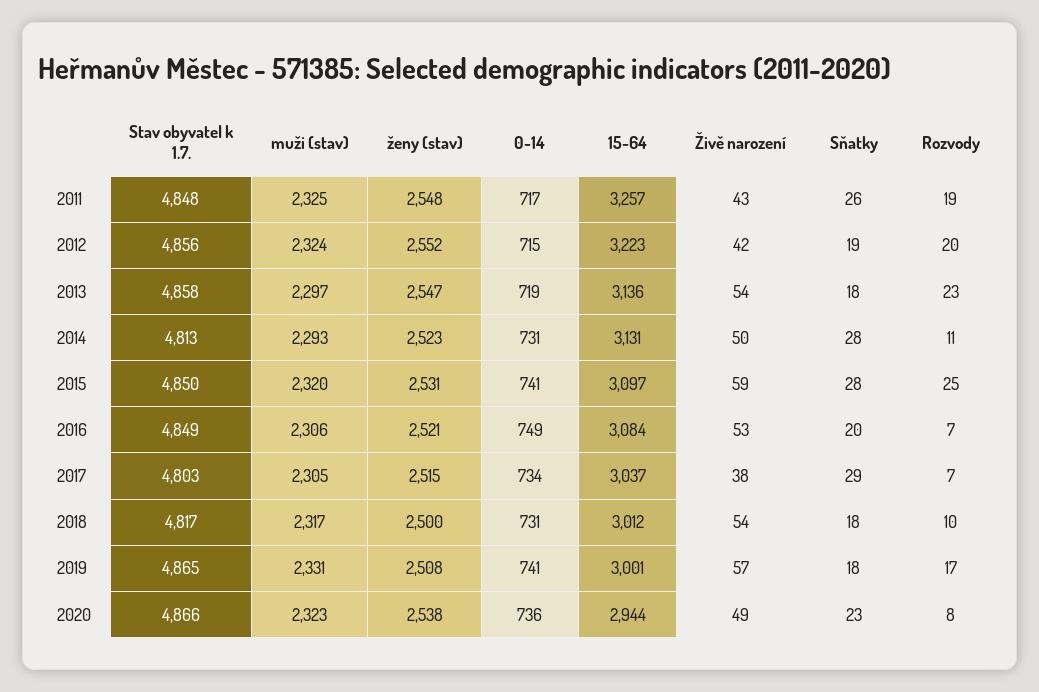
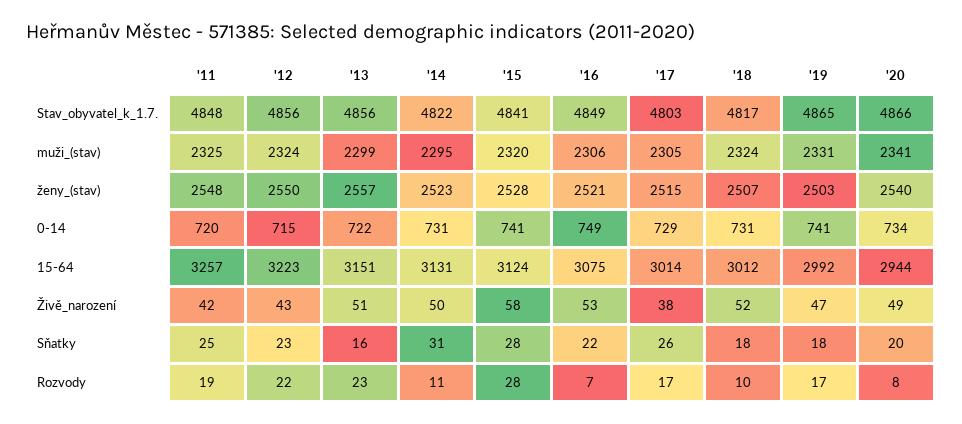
  {
    "Stav obyvatel k 1.7.": {
      "2011": 4848,
      "2012": 4856,
-     "2013": 4858,
+     "2013": 4856,
-     "2014": 4813,
+     "2014": 4822,
-     "2015": 4850,
+     "2015": 4841,
      "2016": 4849,
      "2017": 4803,
      "2018": 4817,
      "2019": 4865,
      "2020": 4866
    },
    "muži (stav)": {
      "2011": 2325,
      "2012": 2324,
-     "2013": 2297,
+     "2013": 2299,
-     "2014": 2293,
+     "2014": 2295,
      "2015": 2320,
      "2016": 2306,
      "2017": 2305,
-     "2018": 2317,
+     "2018": 2324,
      "2019": 2331,
-     "2020": 2323
+     "2020": 2341
    },
    "ženy (stav)": {
      "2011": 2548,
-     "2012": 2552,
+     "2012": 2550,
-     "2013": 2547,
+     "2013": 2557,
      "2014": 2523,
-     "2015": 2531,
+     "2015": 2528,
      "2016": 2521,
      "2017": 2515,
-     "2018": 2500,
+     "2018": 2507,
-     "2019": 2508,
+     "2019": 2503,
-     "2020": 2538
+     "2020": 2540
    },
    "0-14": {
-     "2011": 717,
+     "2011": 720,
      "2012": 715,
-     "2013": 719,
+     "2013": 722,
      "2014": 731,
      "2015": 741,
      "2016": 749,
-     "2017": 734,
+     "2017": 729,
      "2018": 731,
      "2019": 741,
-     "2020": 736
+     "2020": 734
    },
    "15-64": {
      "2011": 3257,
      "2012": 3223,
-     "2013": 3136,
+     "2013": 3151,
      "2014": 3131,
-     "2015": 3097,
+     "2015": 3124,
-     "2016": 3084,
+     "2016": 3075,
-     "2017": 3037,
+     "2017": 3014,
      "2018": 3012,
-     "2019": 3001,
+     "2019": 2992,
      "2020": 2944
    },
    "Živě narození": {
-     "2011": 43,
+     "2011": 42,
-     "2012": 42,
+     "2012": 43,
-     "2013": 54,
+     "2013": 51,
      "2014": 50,
-     "2015": 59,
+     "2015": 58,
      "2016": 53,
      "2017": 38,
-     "2018": 54,
+     "2018": 52,
-     "2019": 57,
+     "2019": 47,
      "2020": 49
    },
    "Sňatky": {
-     "2011": 26,
+     "2011": 25,
-     "2012": 19,
+     "2012": 23,
-     "2013": 18,
+     "2013": 16,
-     "2014": 28,
+     "2014": 31,
      "2015": 28,
-     "2016": 20,
+     "2016": 22,
-     "2017": 29,
+     "2017": 26,
      "2018": 18,
      "2019": 18,
-     "2020": 23
+     "2020": 20
    },
    "Rozvody": {
      "2011": 19,
-     "2012": 20,
+     "2012": 22,
      "2013": 23,
      "2014": 11,
-     "2015": 25,
+     "2015": 28,
      "2016": 7,
-     "2017": 7,
+     "2017": 17,
      "2018": 10,
      "2019": 17,
      "2020": 8
    }
  }

